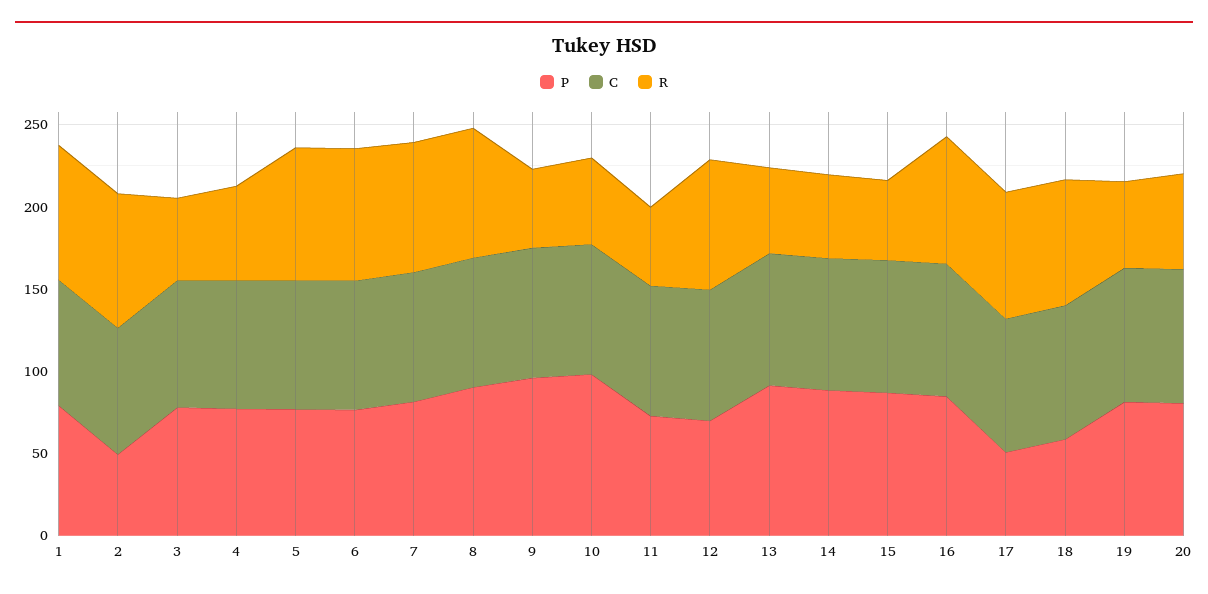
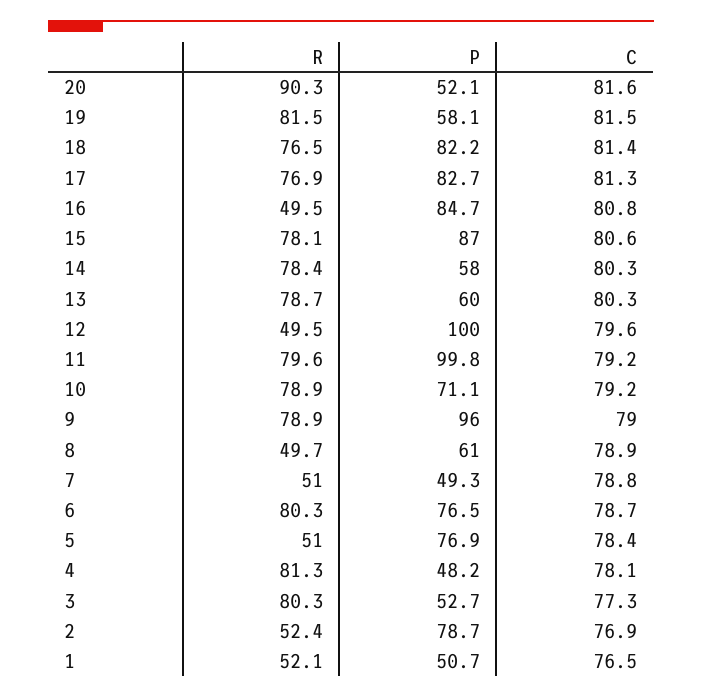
  {
    "P": {
-     "1": 80,
+     "1": 50.7,
-     "2": 50,
+     "2": 78.7,
-     "3": 80,
+     "3": 52.7,
-     "4": 80,
+     "4": 48.2,
      "5": 76.9,
      "6": 76.5,
-     "7": 80,
+     "7": 49.3,
-     "8": 90,
+     "8": 61,
      "9": 96,
-     "10": 100,
+     "10": 71.1,
-     "11": 70,
+     "11": 99.8,
-     "12": 70,
+     "12": 100,
-     "13": 90,
+     "13": 60,
-     "14": 90,
+     "14": 58,
      "15": 87,
      "16": 84.7,
-     "17": 50,
+     "17": 82.7,
-     "18": 60,
+     "18": 82.2,
-     "19": 80,
+     "19": 58.1,
-     "20": 80
+     "20": 52.1
    },
    "C": {
      "1": 76.5,
      "2": 76.9,
      "3": 77.3,
      "4": 78.1,
      "5": 78.4,
      "6": 78.7,
      "7": 78.8,
      "8": 78.9,
      "9": 79,
      "10": 79.2,
      "11": 79.2,
      "12": 79.6,
      "13": 80.3,
      "14": 80.3,
      "15": 80.6,
      "16": 80.8,
      "17": 81.3,
      "18": 81.4,
      "19": 81.5,
      "20": 81.6
    },
    "R": {
-     "1": 80,
+     "1": 52.1,
-     "2": 80,
+     "2": 52.4,
-     "3": 50,
+     "3": 80.3,
-     "4": 60,
+     "4": 81.3,
-     "5": 80,
+     "5": 51,
      "6": 80.3,
-     "7": 80,
+     "7": 51,
-     "8": 80,
+     "8": 49.7,
-     "9": 50,
+     "9": 78.9,
-     "10": 50,
+     "10": 78.9,
-     "11": 50,
+     "11": 79.6,
-     "12": 80,
+     "12": 49.5,
-     "13": 50,
+     "13": 78.7,
-     "14": 50,
+     "14": 78.4,
-     "15": 50,
+     "15": 78.1,
-     "16": 80,
+     "16": 49.5,
      "17": 76.9,
      "18": 76.5,
-     "19": 50,
+     "19": 81.5,
-     "20": 60
+     "20": 90.3
    }
  }

